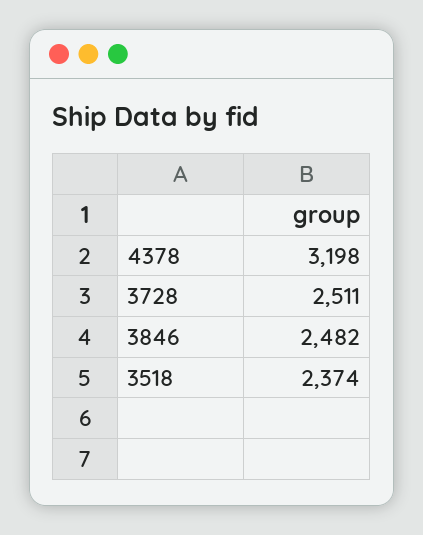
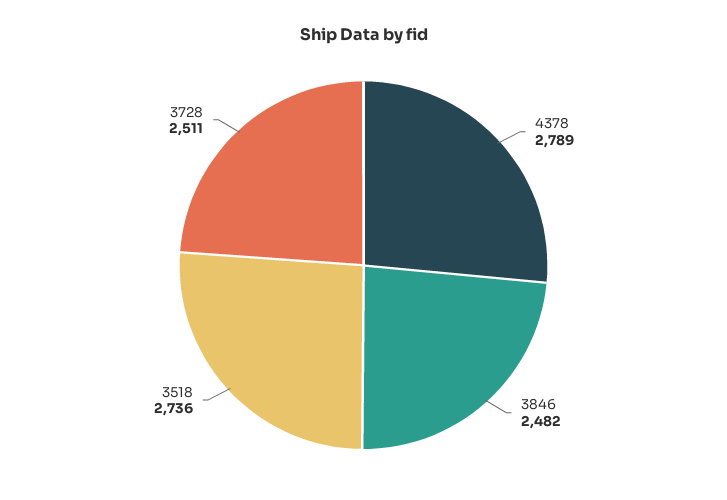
  {
-   "4378": 3198,
+   "4378": 2789,
    "3728": 2511,
    "3846": 2482,
-   "3518": 2374
+   "3518": 2736
  }

